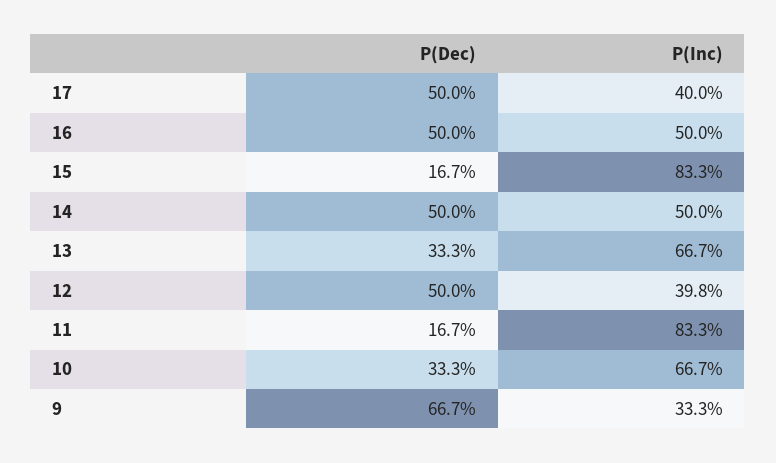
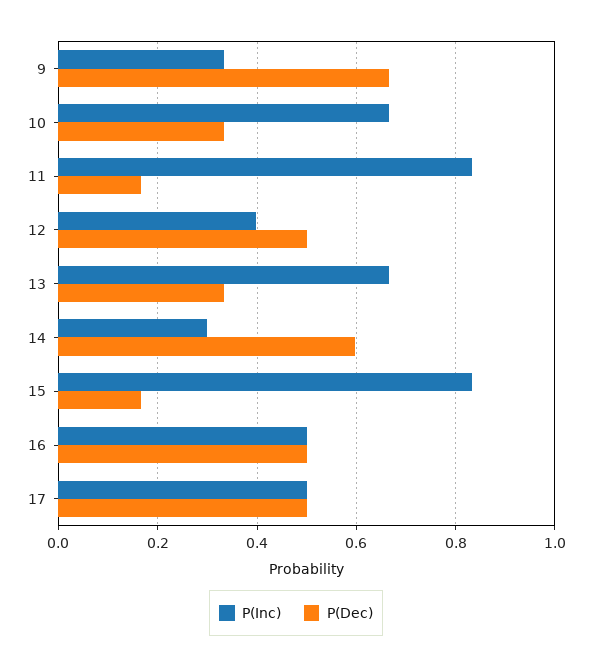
  {
    "P(Dec)": {
      "17": 0.5,
      "16": 0.5,
      "15": 0.167,
-     "14": 0.5,
+     "14": 0.6,
      "13": 0.333,
      "12": 0.5,
      "11": 0.167,
      "10": 0.333,
      "9": 0.667
    },
    "P(Inc)": {
-     "17": 0.4,
+     "17": 0.5,
      "16": 0.5,
      "15": 0.833,
-     "14": 0.5,
+     "14": 0.3,
      "13": 0.667,
      "12": 0.398,
      "11": 0.833,
      "10": 0.667,
      "9": 0.333
    }
  }

